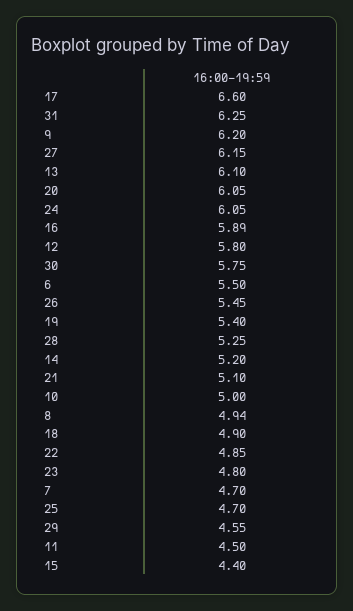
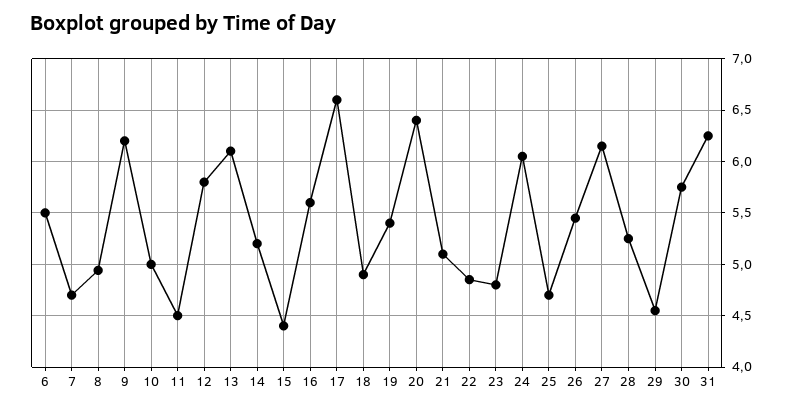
  {
    "17": 6.6,
    "31": 6.25,
    "9": 6.2,
    "27": 6.15,
    "13": 6.1,
-   "20": 6.05,
+   "20": 6.4,
    "24": 6.05,
-   "16": 5.89,
+   "16": 5.6,
    "12": 5.8,
    "30": 5.75,
    "6": 5.5,
    "26": 5.45,
    "19": 5.4,
    "28": 5.25,
    "14": 5.2,
    "21": 5.1,
    "10": 5,
    "8": 4.94,
    "18": 4.9,
    "22": 4.85,
    "23": 4.8,
    "7": 4.7,
    "25": 4.7,
    "29": 4.55,
    "11": 4.5,
    "15": 4.4
  }

